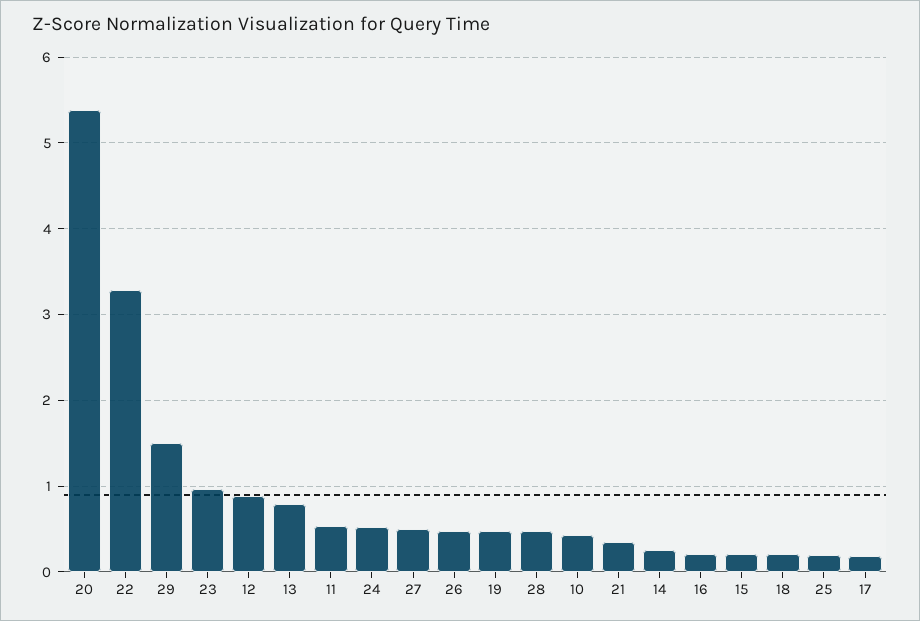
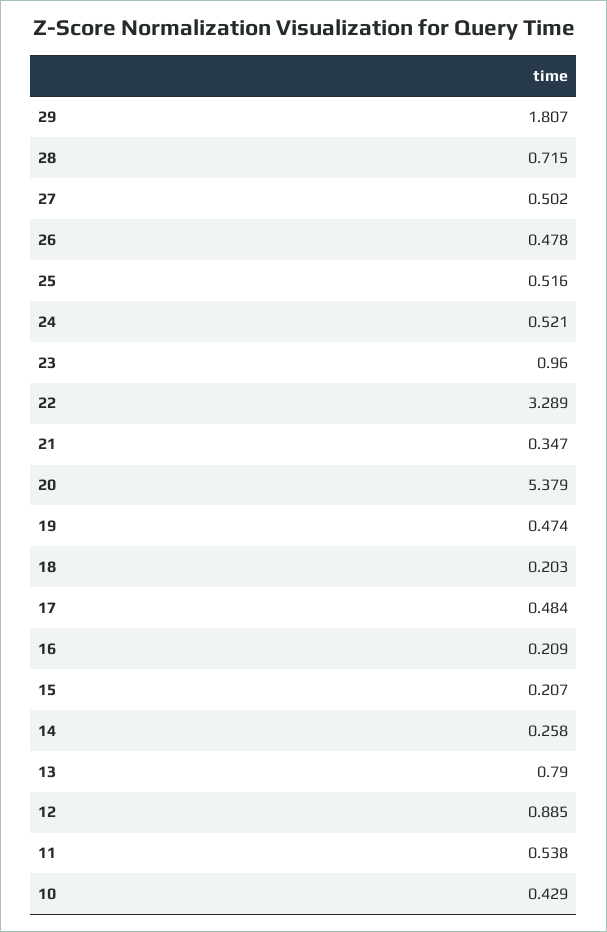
  {
    "20": 5.379,
    "22": 3.289,
-   "29": 1.5,
+   "29": 1.807,
    "23": 0.96,
    "12": 0.885,
    "13": 0.79,
    "11": 0.538,
    "24": 0.521,
    "27": 0.502,
    "26": 0.478,
    "19": 0.474,
-   "28": 0.5,
+   "28": 0.715,
    "10": 0.429,
    "21": 0.347,
    "14": 0.258,
    "16": 0.209,
    "15": 0.207,
    "18": 0.203,
-   "25": 0.2,
+   "25": 0.516,
-   "17": 0.2
+   "17": 0.484
  }

